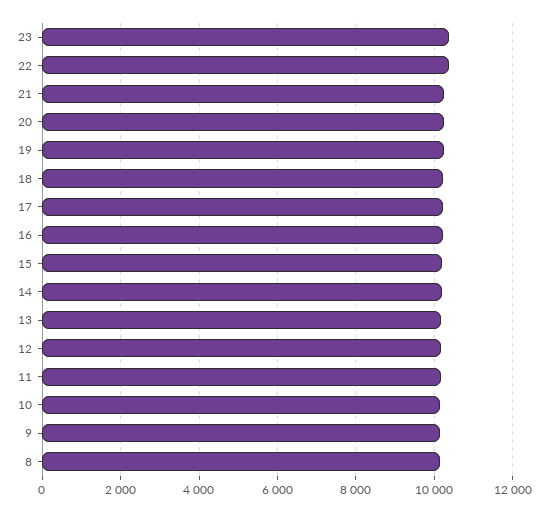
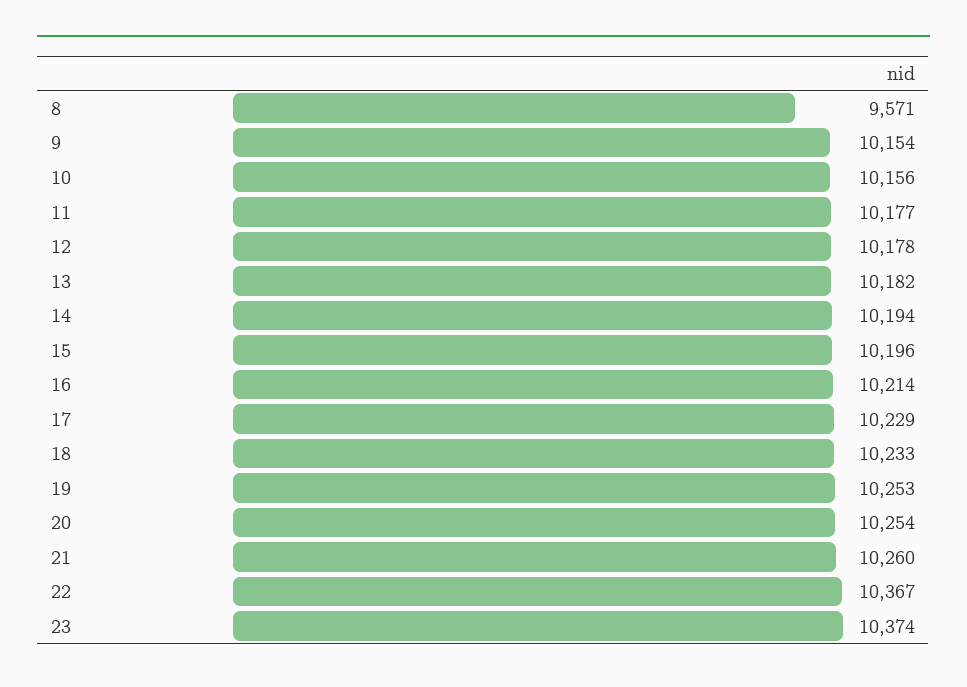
  {
    "23": 10374,
    "22": 10367,
    "21": 10260,
    "20": 10254,
    "19": 10253,
    "18": 10233,
    "17": 10229,
    "16": 10214,
    "15": 10196,
    "14": 10194,
    "13": 10182,
    "12": 10178,
    "11": 10177,
    "10": 10156,
    "9": 10154,
-   "8": 10200
+   "8": 9571
  }

